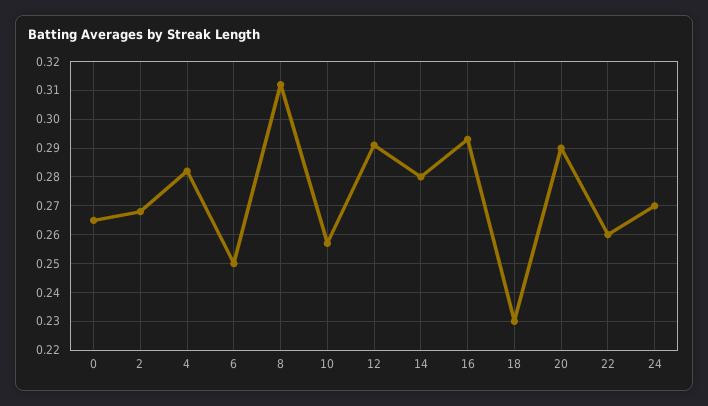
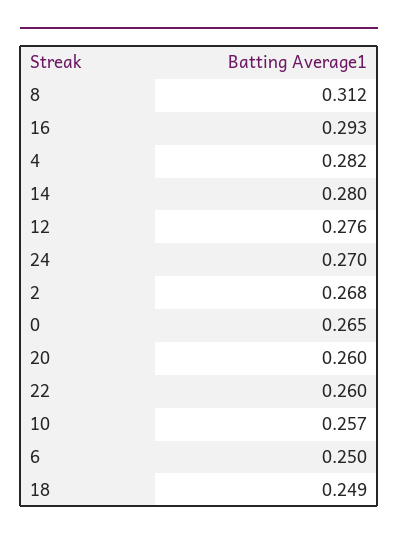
  {
    "0": 0.265,
    "2": 0.268,
    "4": 0.282,
    "6": 0.25,
    "8": 0.312,
    "10": 0.257,
-   "12": 0.29,
+   "12": 0.276,
    "14": 0.28,
    "16": 0.293,
-   "18": 0.23,
+   "18": 0.249,
-   "20": 0.29,
+   "20": 0.26,
    "22": 0.26,
    "24": 0.27
  }

